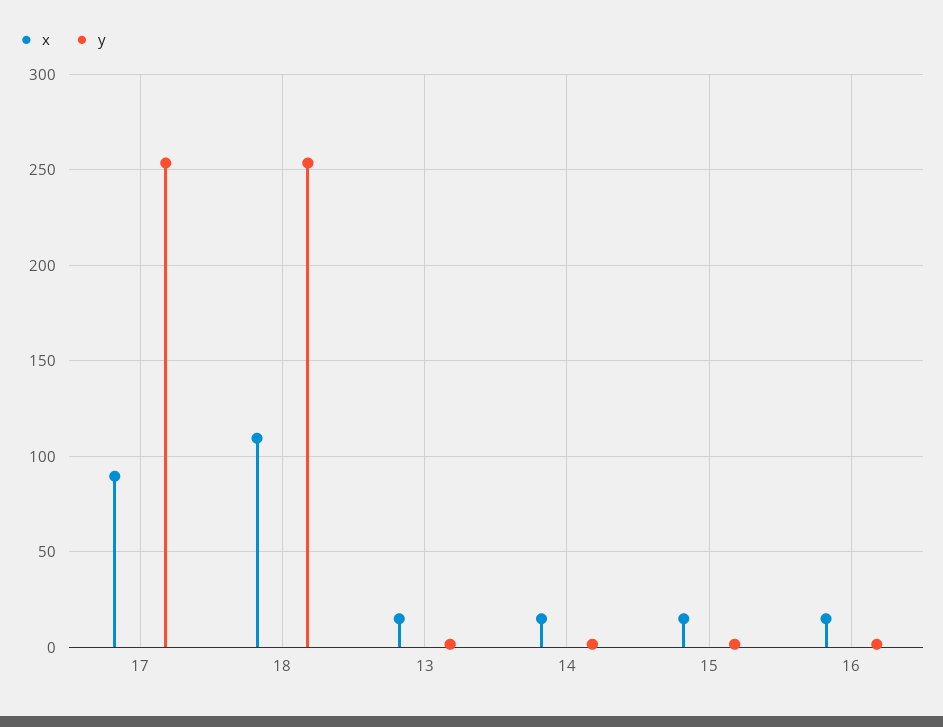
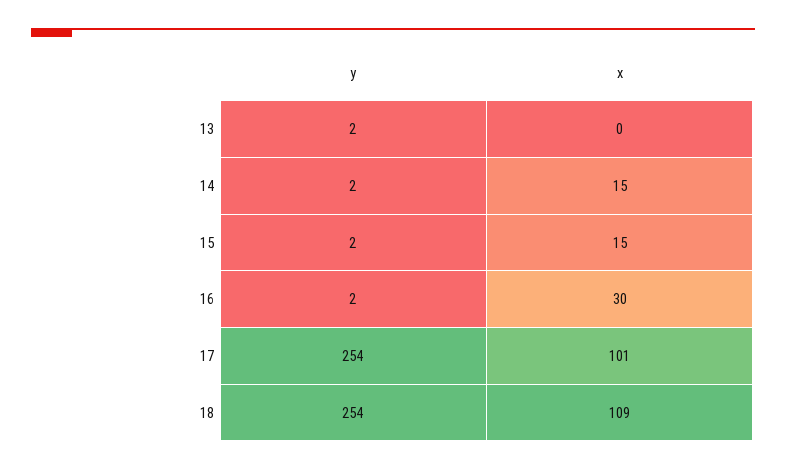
  {
    "x": {
-     "17": 90,
+     "17": 101,
      "18": 109,
-     "13": 15,
+     "13": 0,
      "14": 15,
      "15": 15,
-     "16": 15
+     "16": 30
    },
    "y": {
      "17": 254,
      "18": 254,
      "13": 2,
      "14": 2,
      "15": 2,
      "16": 2
    }
  }

